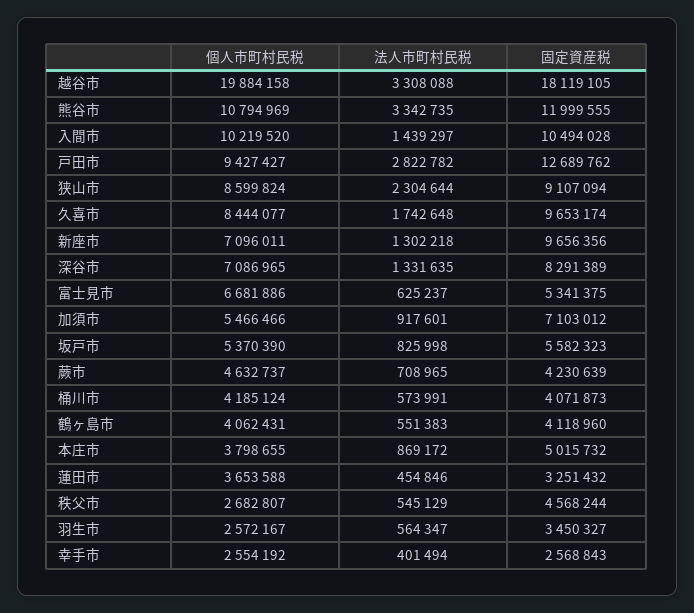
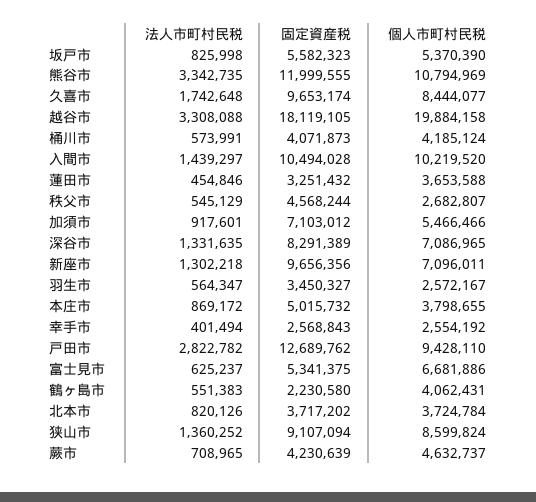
  {
    "個人市町村民税": {
      "越谷市": 19884158,
      "熊谷市": 10794969,
      "入間市": 10219520,
-     "戸田市": 9427427,
+     "戸田市": 9428110,
      "狭山市": 8599824,
      "久喜市": 8444077,
      "新座市": 7096011,
      "深谷市": 7086965,
      "富士見市": 6681886,
      "加須市": 5466466,
      "坂戸市": 5370390,
      "蕨市": 4632737,
      "桶川市": 4185124,
      "鶴ヶ島市": 4062431,
      "本庄市": 3798655,
      "蓮田市": 3653588,
      "秩父市": 2682807,
      "羽生市": 2572167,
-     "幸手市": 2554192
+     "幸手市": 2554192,
+     "北本市": 3724784
    },
    "法人市町村民税": {
      "越谷市": 3308088,
      "熊谷市": 3342735,
      "入間市": 1439297,
      "戸田市": 2822782,
-     "狭山市": 2304644,
+     "狭山市": 1360252,
      "久喜市": 1742648,
      "新座市": 1302218,
      "深谷市": 1331635,
      "富士見市": 625237,
      "加須市": 917601,
      "坂戸市": 825998,
      "蕨市": 708965,
      "桶川市": 573991,
      "鶴ヶ島市": 551383,
      "本庄市": 869172,
      "蓮田市": 454846,
      "秩父市": 545129,
      "羽生市": 564347,
-     "幸手市": 401494
+     "幸手市": 401494,
+     "北本市": 820126
    },
    "固定資産税": {
      "越谷市": 18119105,
      "熊谷市": 11999555,
      "入間市": 10494028,
      "戸田市": 12689762,
      "狭山市": 9107094,
      "久喜市": 9653174,
      "新座市": 9656356,
      "深谷市": 8291389,
      "富士見市": 5341375,
      "加須市": 7103012,
      "坂戸市": 5582323,
      "蕨市": 4230639,
      "桶川市": 4071873,
-     "鶴ヶ島市": 4118960,
+     "鶴ヶ島市": 2230580,
      "本庄市": 5015732,
      "蓮田市": 3251432,
      "秩父市": 4568244,
      "羽生市": 3450327,
-     "幸手市": 2568843
+     "幸手市": 2568843,
+     "北本市": 3717202
    }
  }

